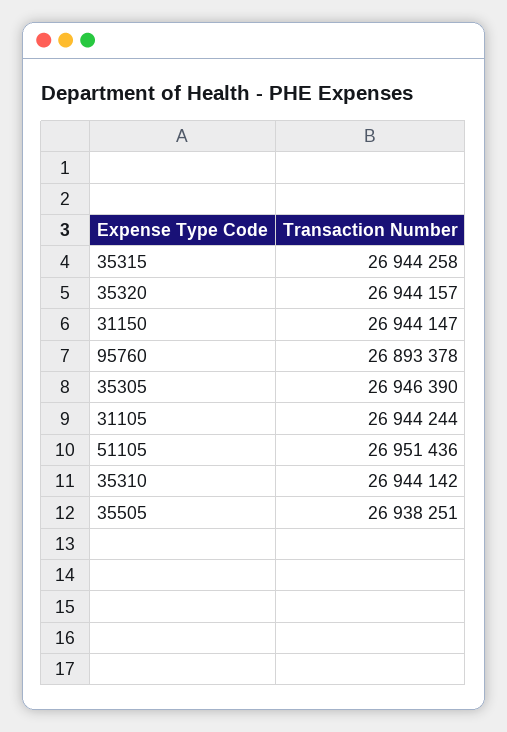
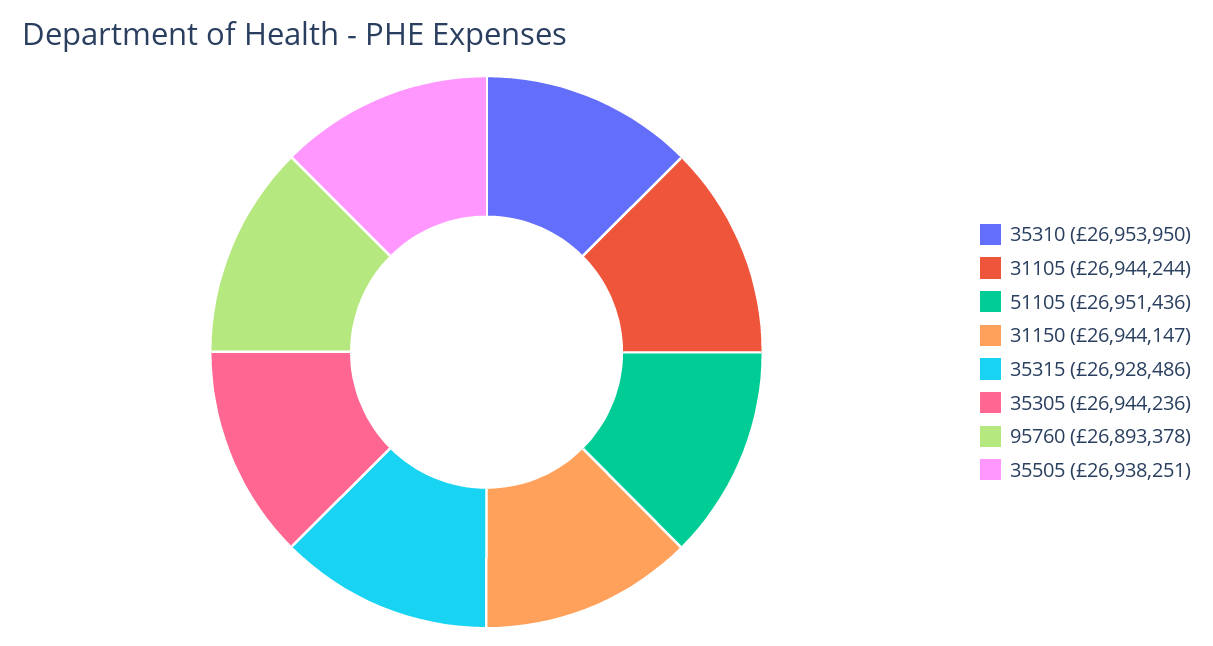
  {
-   "35315": 26944258,
+   "35315": 26928486,
-   "35320": 26944157,
    "31150": 26944147,
    "95760": 26893378,
-   "35305": 26946390,
+   "35305": 26944236,
    "31105": 26944244,
    "51105": 26951436,
-   "35310": 26944142,
+   "35310": 26953950,
    "35505": 26938251
  }

